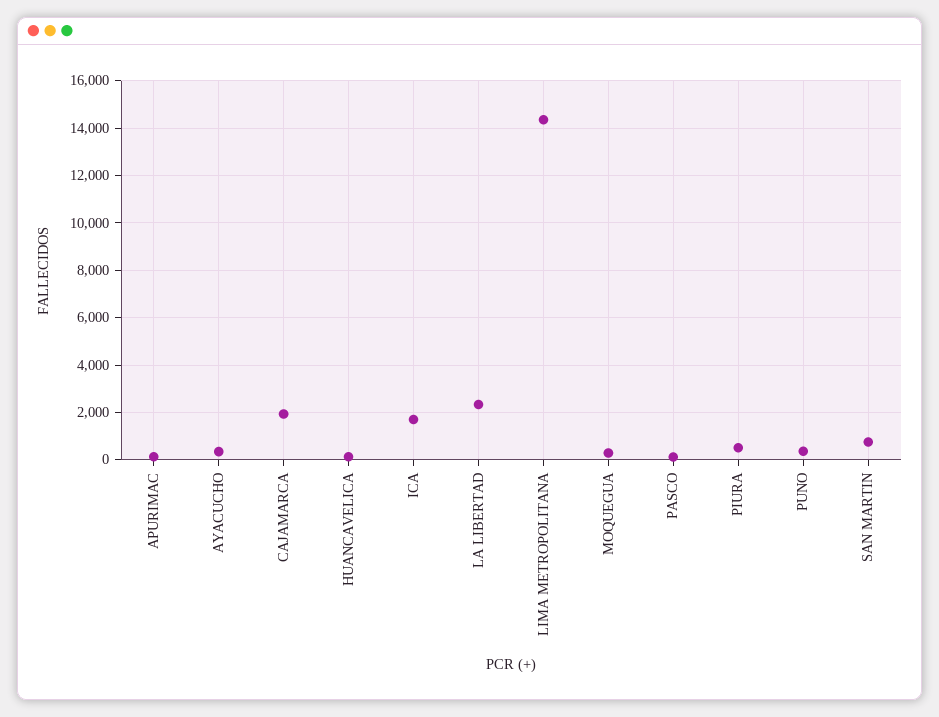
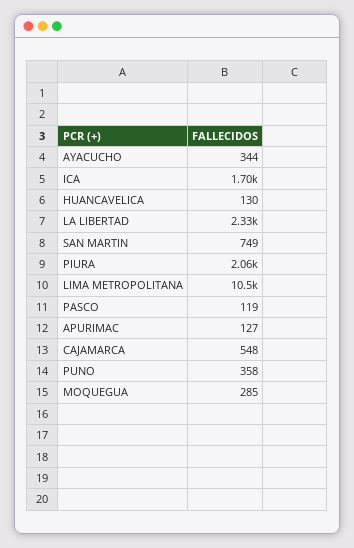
  {
    "APURIMAC": 127,
    "AYACUCHO": 344,
-   "CAJAMARCA": 2000,
+   "CAJAMARCA": 548,
    "HUANCAVELICA": 130,
    "ICA": 1700,
    "LA LIBERTAD": 2330,
-   "LIMA METROPOLITANA": 14500,
+   "LIMA METROPOLITANA": 10500,
    "MOQUEGUA": 285,
    "PASCO": 119,
-   "PIURA": 500,
+   "PIURA": 2060,
    "PUNO": 358,
    "SAN MARTIN": 749
  }

